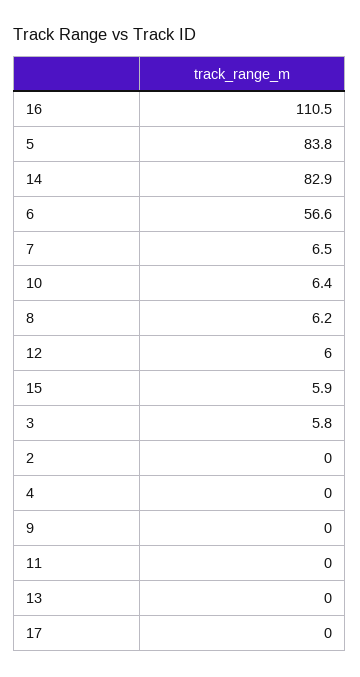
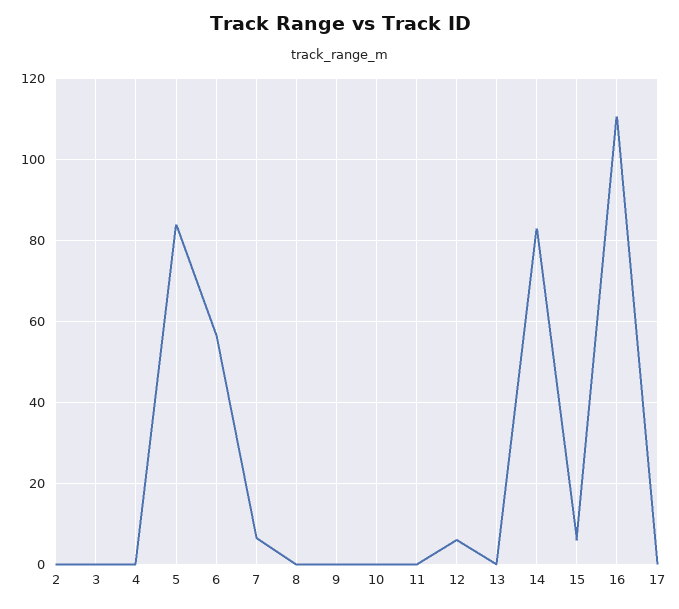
  {
    "16": 110.5,
    "5": 83.8,
    "14": 82.9,
    "6": 56.6,
    "7": 6.5,
-   "10": 6.4,
+   "10": 0,
-   "8": 6.2,
+   "8": 0,
    "12": 6,
    "15": 5.9,
-   "3": 5.8,
+   "3": 0,
    "2": 0,
    "4": 0,
    "9": 0,
    "11": 0,
    "13": 0,
    "17": 0
  }

